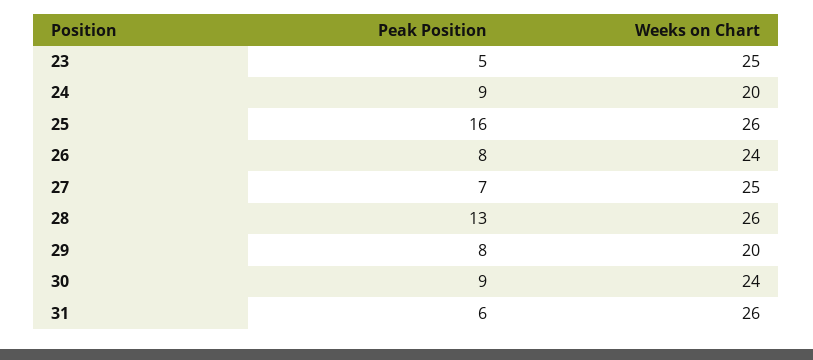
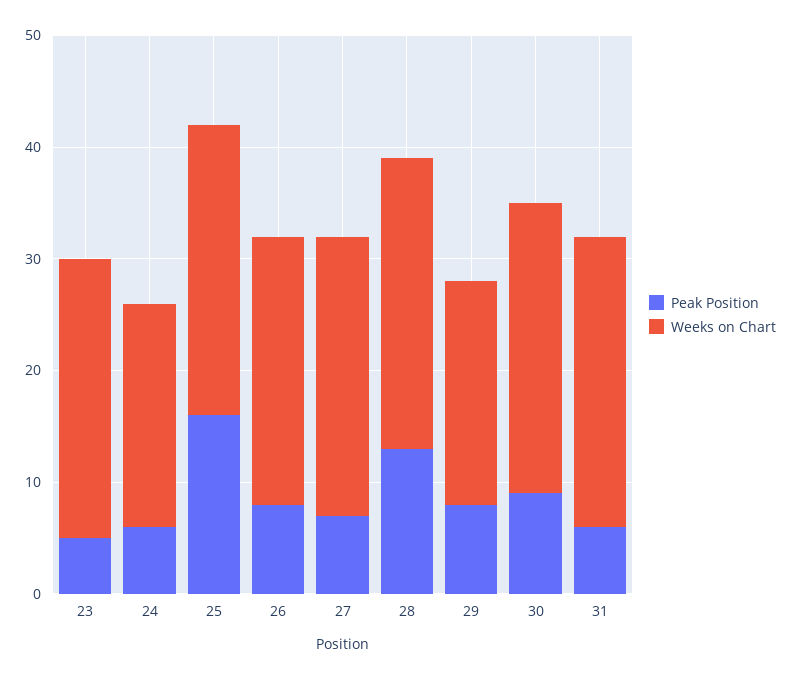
  {
    "Peak Position": {
      "23": 5,
-     "24": 9,
+     "24": 6,
      "25": 16,
      "26": 8,
      "27": 7,
      "28": 13,
      "29": 8,
      "30": 9,
      "31": 6
    },
    "Weeks on Chart": {
      "23": 25,
      "24": 20,
      "25": 26,
      "26": 24,
      "27": 25,
      "28": 26,
      "29": 20,
-     "30": 24,
+     "30": 26,
      "31": 26
    }
  }

